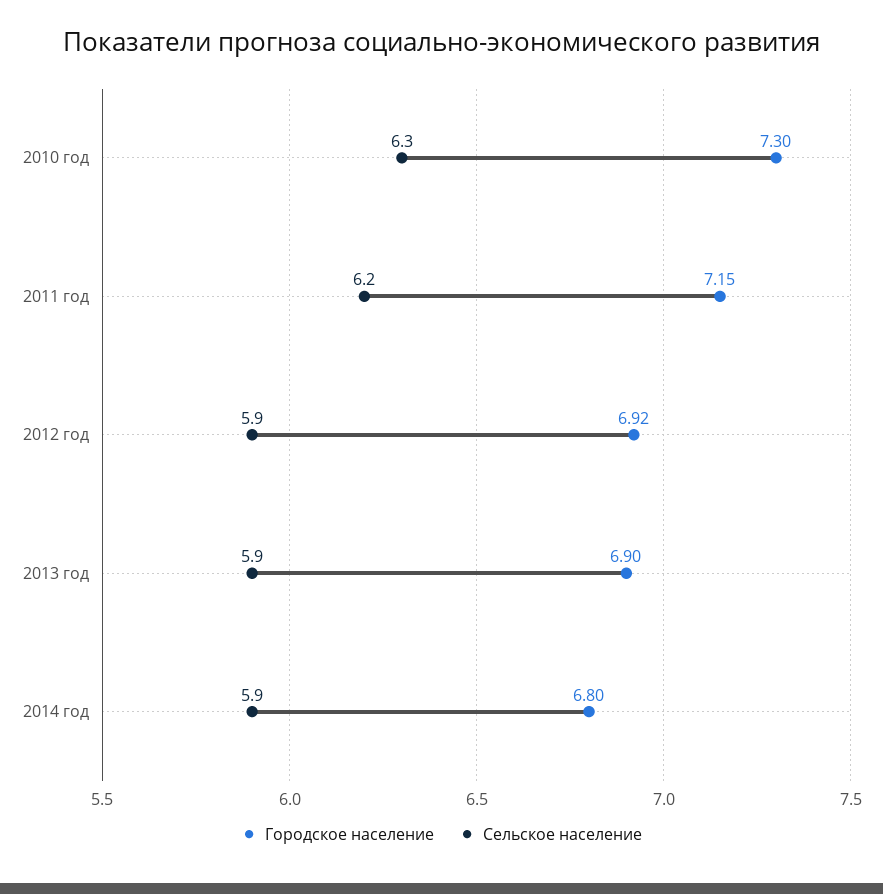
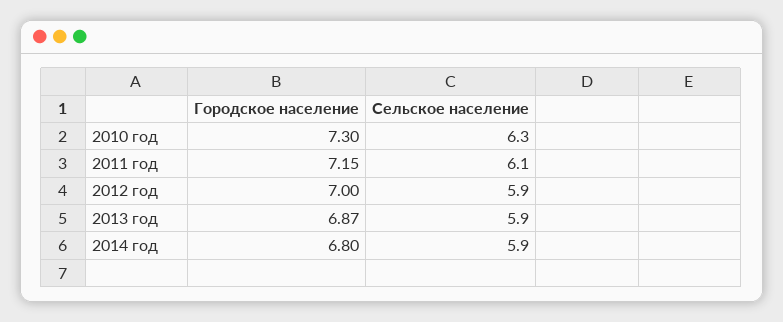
  {
    "Городское население": {
      "2010 год": 7.3,
      "2011 год": 7.15,
-     "2012 год": 6.92,
+     "2012 год": 7,
-     "2013 год": 6.9,
+     "2013 год": 6.87,
      "2014 год": 6.8
    },
    "Сельское население": {
      "2010 год": 6.3,
-     "2011 год": 6.2,
+     "2011 год": 6.1,
      "2012 год": 5.9,
      "2013 год": 5.9,
      "2014 год": 5.9
    }
  }

